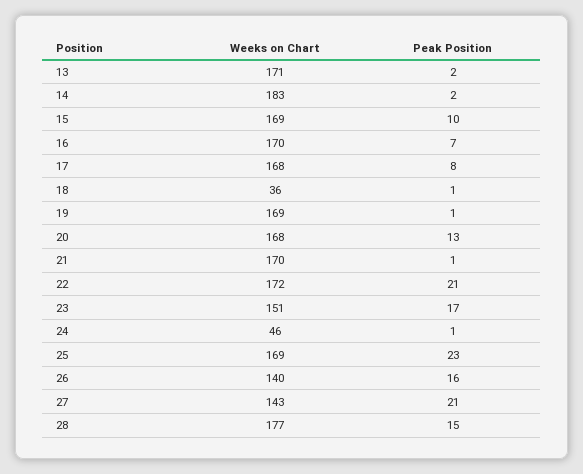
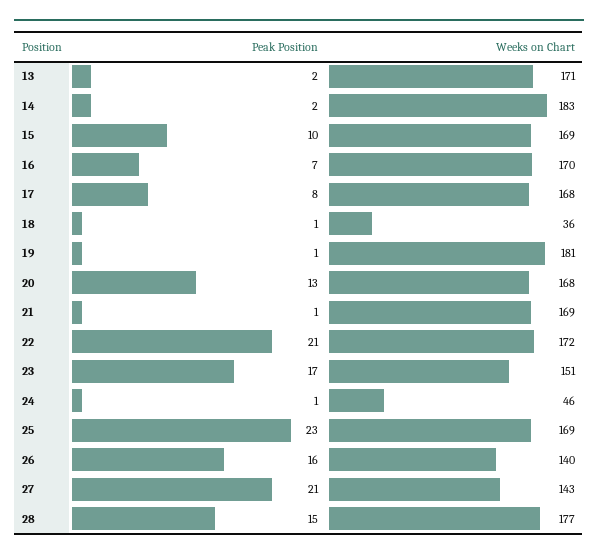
  {
    "Weeks on Chart": {
      "13": 171,
      "14": 183,
      "15": 169,
      "16": 170,
      "17": 168,
      "18": 36,
-     "19": 169,
+     "19": 181,
      "20": 168,
-     "21": 170,
+     "21": 169,
      "22": 172,
      "23": 151,
      "24": 46,
      "25": 169,
      "26": 140,
      "27": 143,
      "28": 177
    },
    "Peak Position": {
      "13": 2,
      "14": 2,
      "15": 10,
      "16": 7,
      "17": 8,
      "18": 1,
      "19": 1,
      "20": 13,
      "21": 1,
      "22": 21,
      "23": 17,
      "24": 1,
      "25": 23,
      "26": 16,
      "27": 21,
      "28": 15
    }
  }

